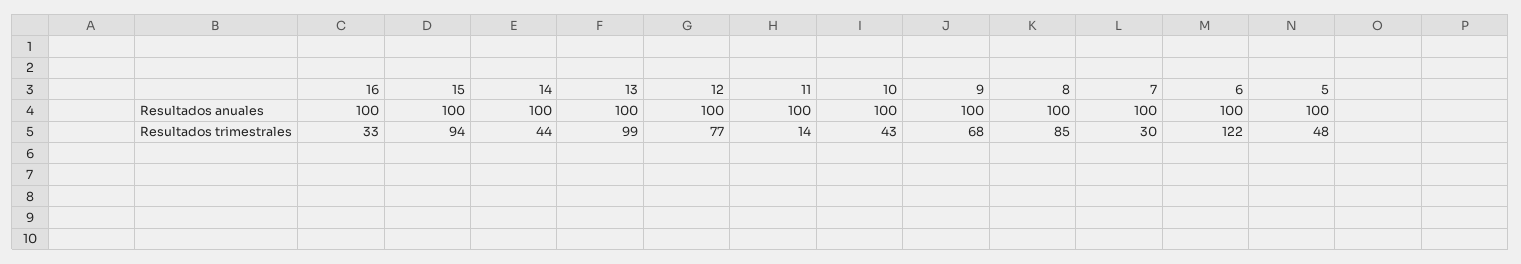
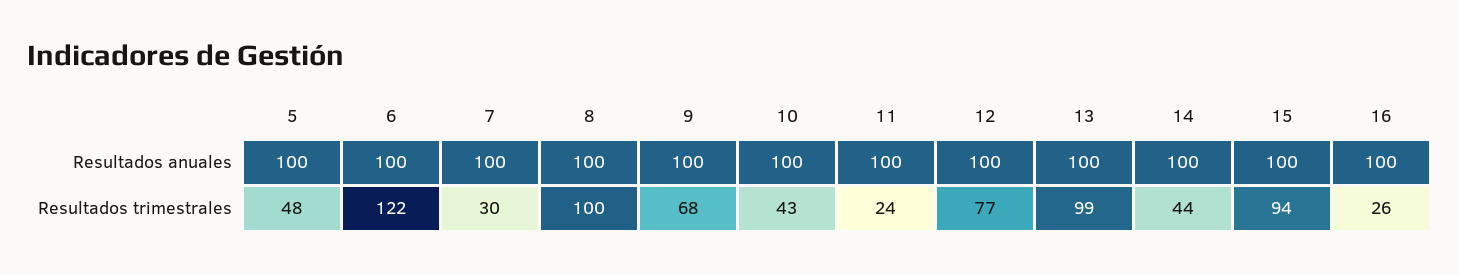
  {
    "16": {
      "Resultados anuales": 100,
-     "Resultados trimestrales": 33
+     "Resultados trimestrales": 26
    },
    "15": {
      "Resultados anuales": 100,
      "Resultados trimestrales": 94
    },
    "14": {
      "Resultados anuales": 100,
      "Resultados trimestrales": 44
    },
    "13": {
      "Resultados anuales": 100,
      "Resultados trimestrales": 99
    },
    "12": {
      "Resultados anuales": 100,
      "Resultados trimestrales": 77
    },
    "11": {
      "Resultados anuales": 100,
-     "Resultados trimestrales": 14
+     "Resultados trimestrales": 24
    },
    "10": {
      "Resultados anuales": 100,
      "Resultados trimestrales": 43
    },
    "9": {
      "Resultados anuales": 100,
      "Resultados trimestrales": 68
    },
    "8": {
      "Resultados anuales": 100,
-     "Resultados trimestrales": 85
+     "Resultados trimestrales": 100
    },
    "7": {
      "Resultados anuales": 100,
      "Resultados trimestrales": 30
    },
    "6": {
      "Resultados anuales": 100,
      "Resultados trimestrales": 122
    },
    "5": {
      "Resultados anuales": 100,
      "Resultados trimestrales": 48
    }
  }

